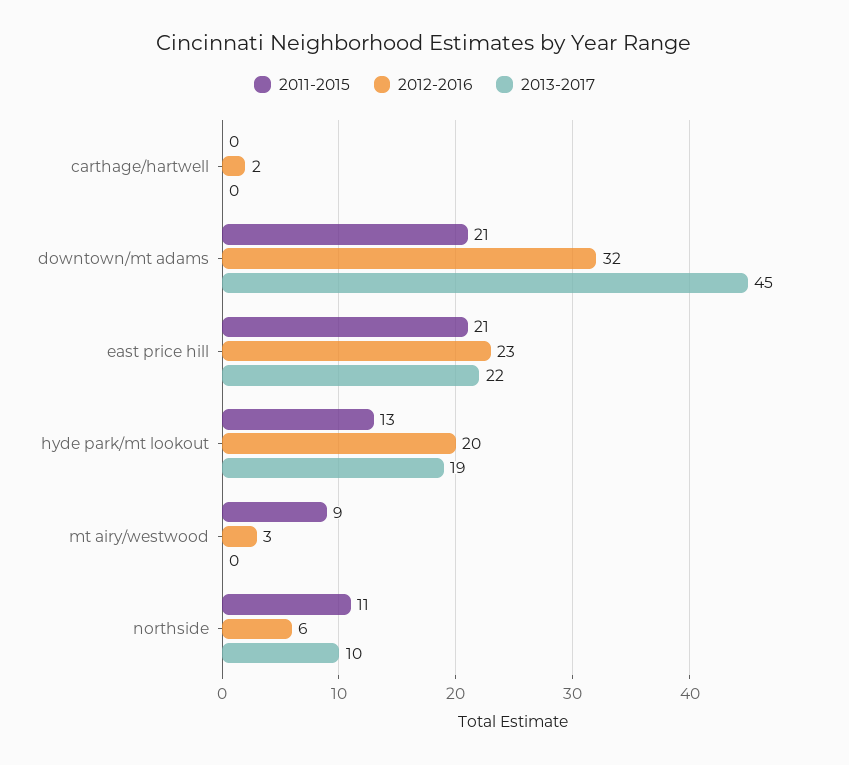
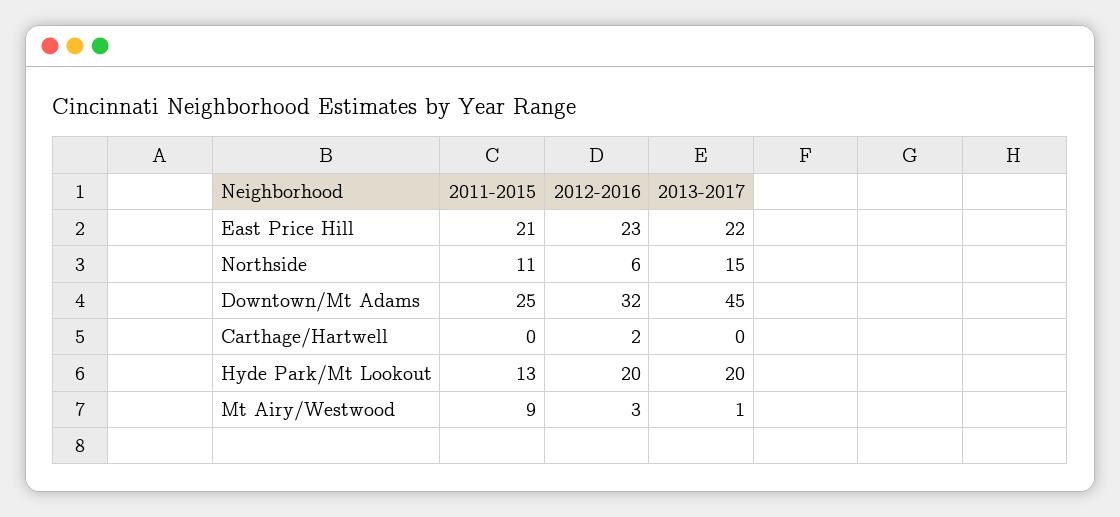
  {
    "2011-2015": {
      "carthage/hartwell": 0,
-     "downtown/mt adams": 21,
+     "downtown/mt adams": 25,
      "east price hill": 21,
      "hyde park/mt lookout": 13,
      "mt airy/westwood": 9,
      "northside": 11
    },
    "2012-2016": {
      "carthage/hartwell": 2,
      "downtown/mt adams": 32,
      "east price hill": 23,
      "hyde park/mt lookout": 20,
      "mt airy/westwood": 3,
      "northside": 6
    },
    "2013-2017": {
      "carthage/hartwell": 0,
      "downtown/mt adams": 45,
      "east price hill": 22,
-     "hyde park/mt lookout": 19,
+     "hyde park/mt lookout": 20,
-     "mt airy/westwood": 0,
+     "mt airy/westwood": 1,
-     "northside": 10
+     "northside": 15
    }
  }

